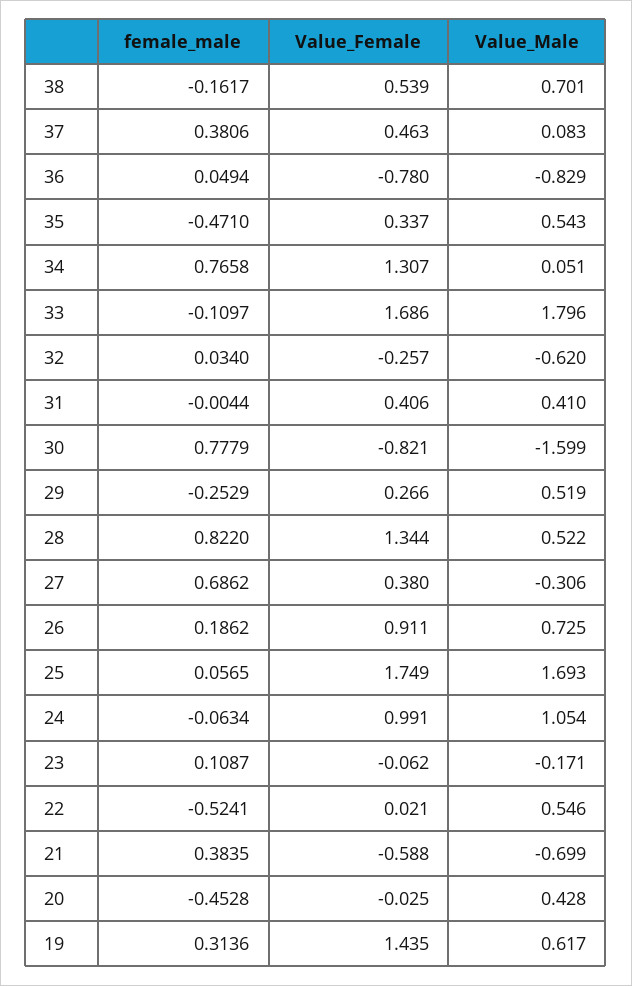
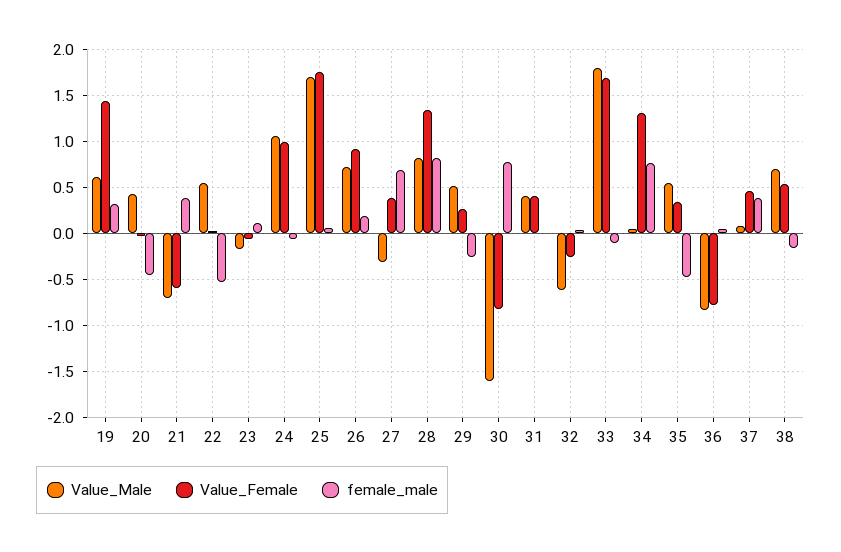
  {
    "female_male": {
      "38": -0.1617,
      "37": 0.3806,
      "36": 0.0494,
      "35": -0.471,
      "34": 0.7658,
      "33": -0.1097,
      "32": 0.034,
      "31": -0.0044,
      "30": 0.7779,
      "29": -0.2529,
      "28": 0.822,
      "27": 0.6862,
      "26": 0.1862,
      "25": 0.0565,
      "24": -0.0634,
      "23": 0.1087,
      "22": -0.5241,
      "21": 0.3835,
      "20": -0.4528,
      "19": 0.3136
    },
    "Value_Female": {
      "38": 0.539,
      "37": 0.463,
      "36": -0.78,
      "35": 0.337,
      "34": 1.307,
      "33": 1.686,
      "32": -0.257,
      "31": 0.406,
      "30": -0.821,
      "29": 0.266,
      "28": 1.344,
      "27": 0.38,
      "26": 0.911,
      "25": 1.749,
      "24": 0.991,
      "23": -0.062,
      "22": 0.021,
      "21": -0.588,
      "20": -0.025,
      "19": 1.435
    },
    "Value_Male": {
      "38": 0.701,
      "37": 0.083,
      "36": -0.829,
      "35": 0.543,
      "34": 0.051,
      "33": 1.796,
      "32": -0.62,
      "31": 0.41,
      "30": -1.599,
      "29": 0.519,
-     "28": 0.522,
+     "28": 0.8,
      "27": -0.306,
      "26": 0.725,
      "25": 1.693,
      "24": 1.054,
      "23": -0.171,
      "22": 0.546,
      "21": -0.699,
      "20": 0.428,
      "19": 0.617
    }
  }

